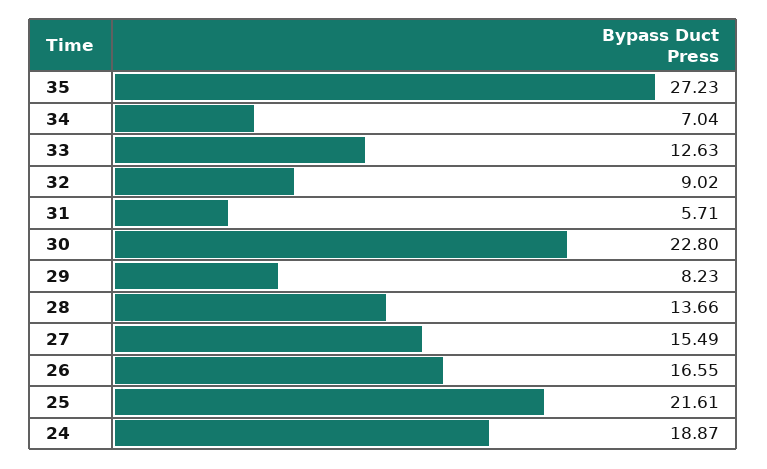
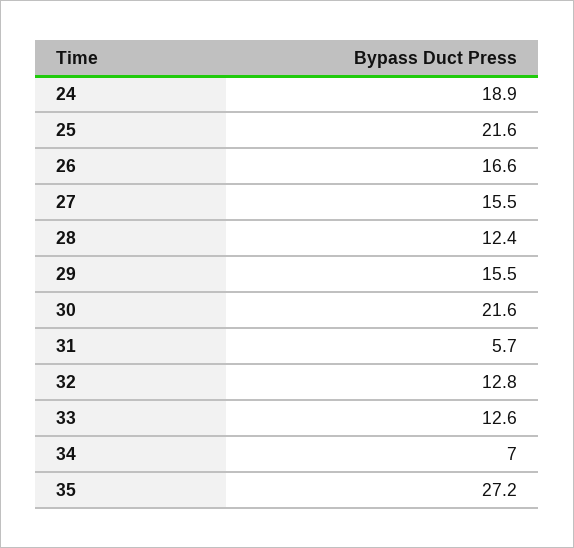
  {
    "35": 27.23,
    "34": 7.04,
    "33": 12.63,
-   "32": 9.02,
+   "32": 12.8,
    "31": 5.71,
-   "30": 22.8,
+   "30": 21.6,
-   "29": 8.23,
+   "29": 15.5,
-   "28": 13.66,
+   "28": 12.4,
    "27": 15.49,
    "26": 16.55,
    "25": 21.61,
    "24": 18.87
  }

